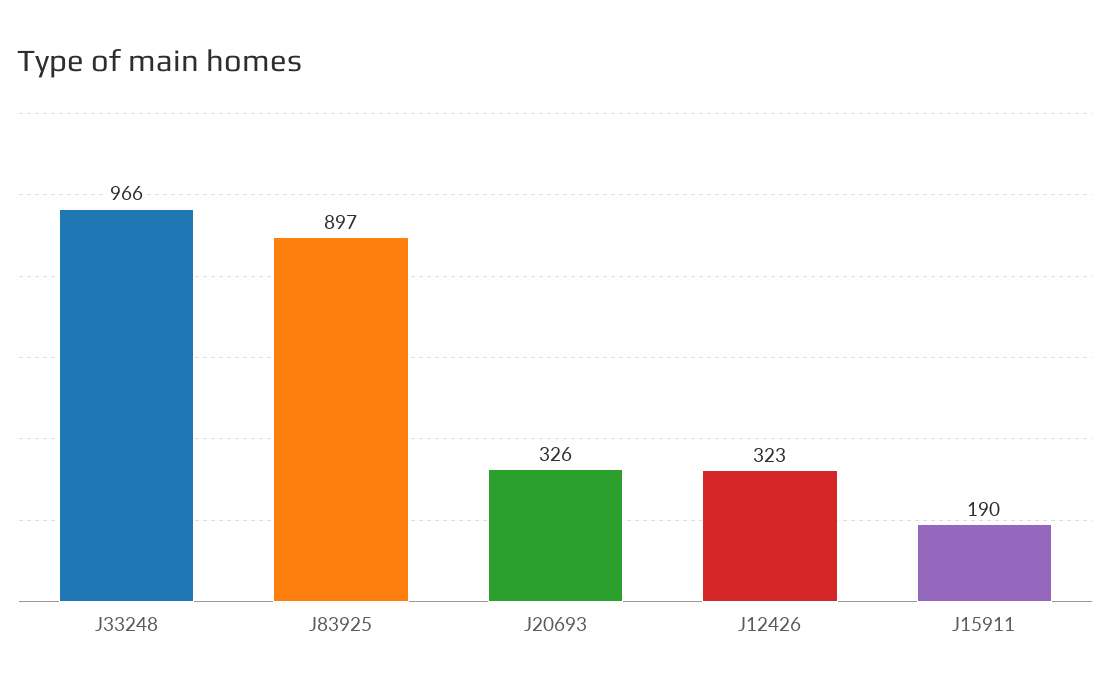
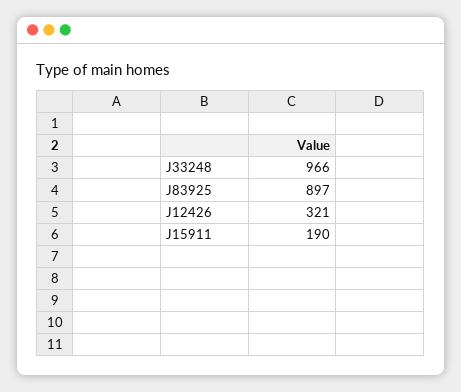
  {
    "J33248": 966,
    "J83925": 897,
-   "J20693": 326,
-   "J12426": 323,
+   "J12426": 321,
    "J15911": 190
  }

